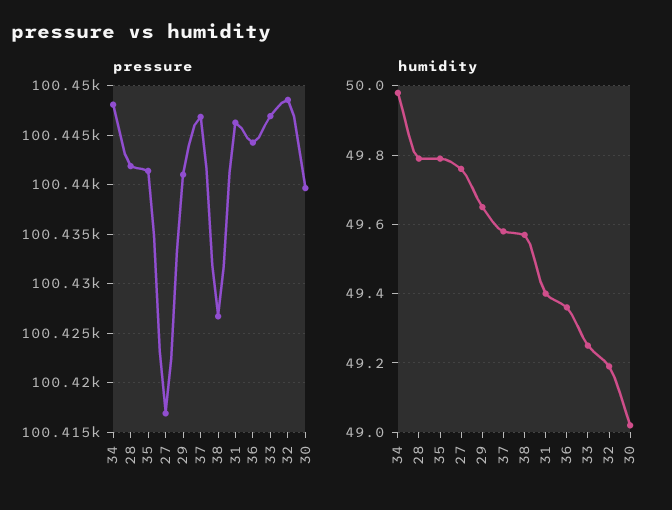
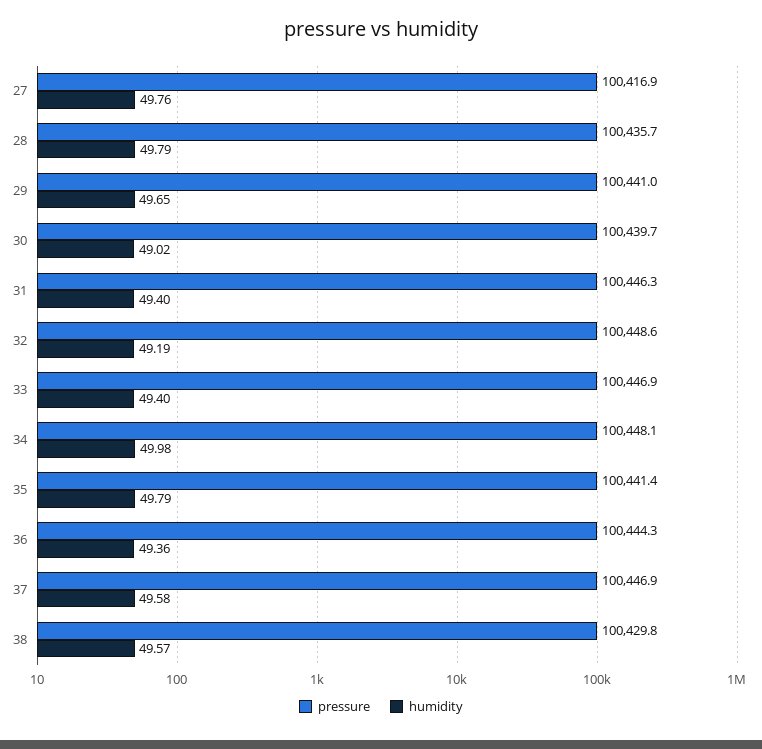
  {
    "pressure": {
      "34": 100448.1,
-     "28": 100442,
+     "28": 100435.7,
      "35": 100441.4,
      "27": 100416.9,
      "29": 100441,
      "37": 100446.9,
-     "38": 100427,
+     "38": 100429.8,
      "31": 100446.3,
      "36": 100444.3,
      "33": 100446.9,
      "32": 100448.6,
      "30": 100439.7
    },
    "humidity": {
      "34": 49.98,
      "28": 49.79,
      "35": 49.79,
      "27": 49.76,
      "29": 49.65,
      "37": 49.58,
      "38": 49.57,
      "31": 49.4,
      "36": 49.36,
-     "33": 49.25,
+     "33": 49.4,
      "32": 49.19,
      "30": 49.02
    }
  }

